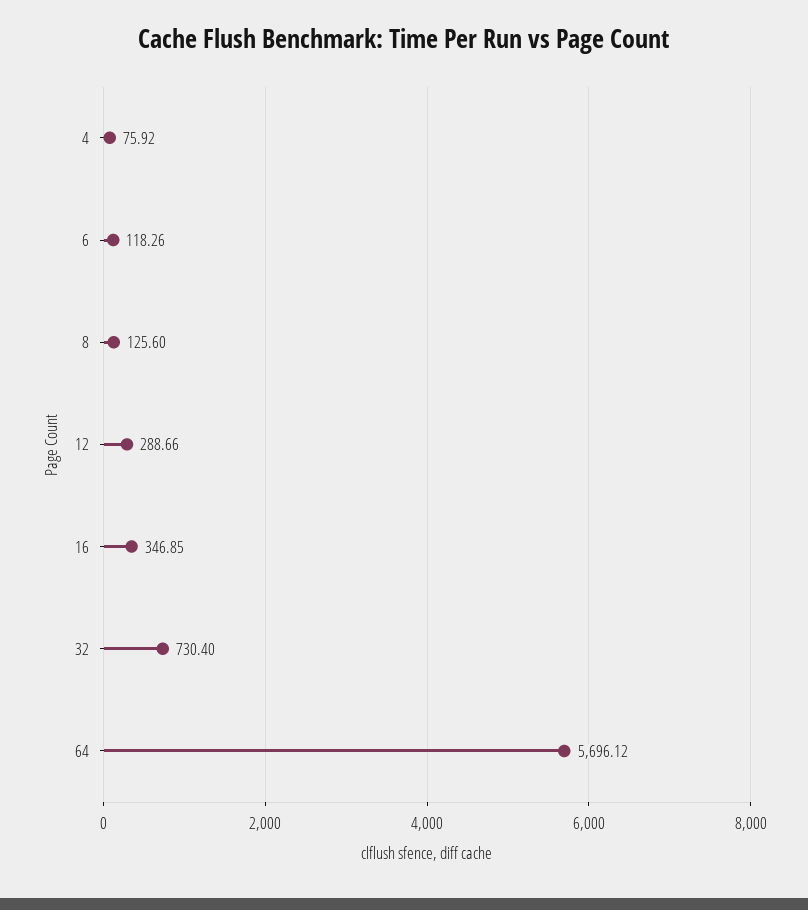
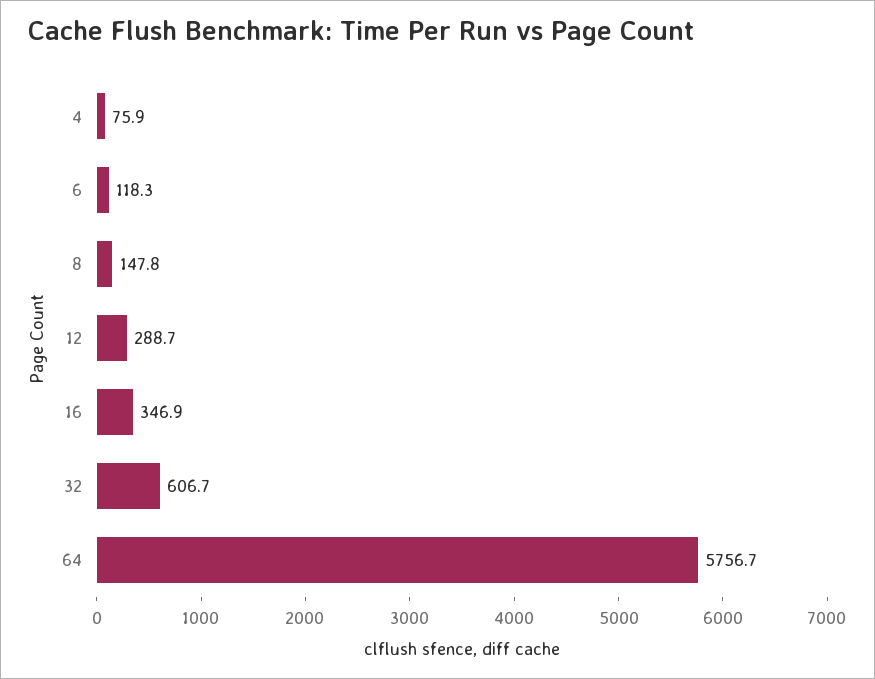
  {
    "4": 75.92,
    "6": 118.26,
-   "8": 125.6,
+   "8": 147.8,
    "12": 288.66,
    "16": 346.85,
-   "32": 730.4,
+   "32": 606.7,
-   "64": 5696.12
+   "64": 5756.7
  }

